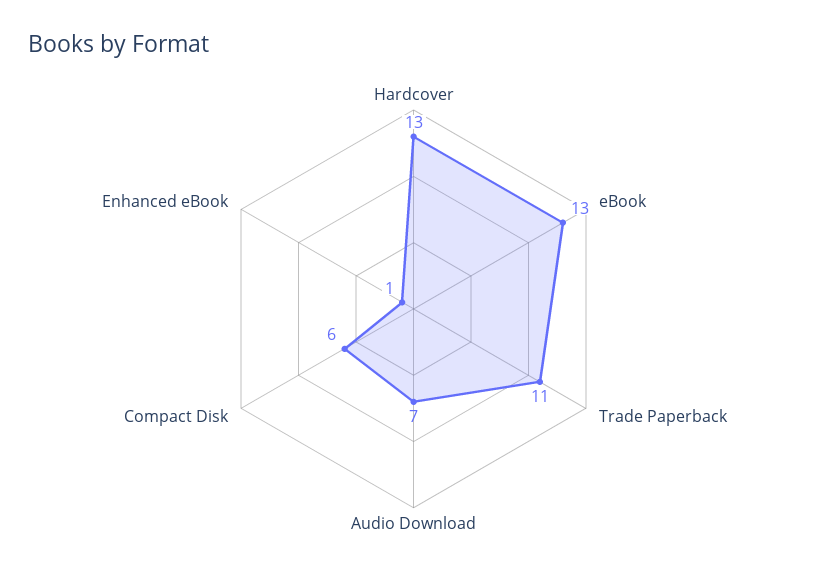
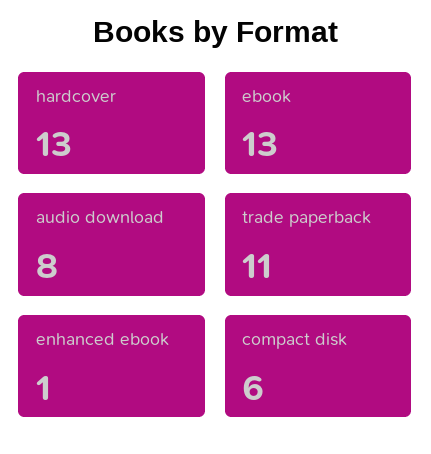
  {
    "Hardcover": 13,
    "eBook": 13,
    "Trade Paperback": 11,
-   "Audio Download": 7,
+   "Audio Download": 8,
    "Compact Disk": 6,
    "Enhanced eBook": 1
  }

